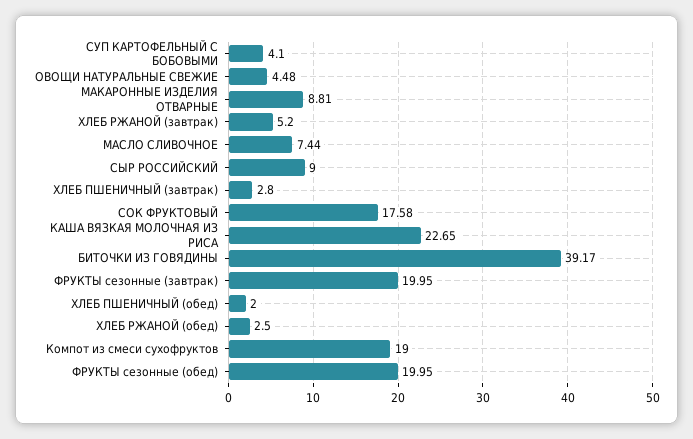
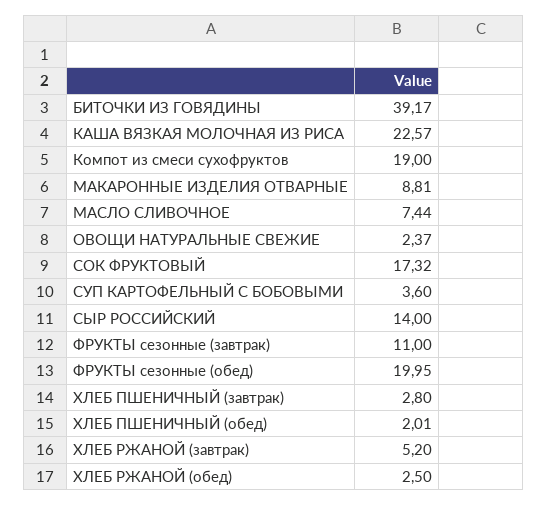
  {
-   "СУП КАРТОФЕЛЬНЫЙ С БОБОВЫМИ": 4.1,
+   "СУП КАРТОФЕЛЬНЫЙ С БОБОВЫМИ": 3.6,
-   "ОВОЩИ НАТУРАЛЬНЫЕ СВЕЖИЕ": 4.48,
+   "ОВОЩИ НАТУРАЛЬНЫЕ СВЕЖИЕ": 2.37,
    "МАКАРОННЫЕ ИЗДЕЛИЯ ОТВАРНЫЕ": 8.81,
    "ХЛЕБ РЖАНОЙ (завтрак)": 5.2,
    "МАСЛО СЛИВОЧНОЕ": 7.44,
-   "СЫР РОССИЙСКИЙ": 9,
+   "СЫР РОССИЙСКИЙ": 14,
    "ХЛЕБ ПШЕНИЧНЫЙ (завтрак)": 2.8,
-   "СОК ФРУКТОВЫЙ": 17.58,
+   "СОК ФРУКТОВЫЙ": 17.32,
-   "КАША ВЯЗКАЯ МОЛОЧНАЯ ИЗ РИСА": 22.65,
+   "КАША ВЯЗКАЯ МОЛОЧНАЯ ИЗ РИСА": 22.57,
    "БИТОЧКИ ИЗ ГОВЯДИНЫ": 39.17,
-   "ФРУКТЫ сезонные (завтрак)": 19.95,
+   "ФРУКТЫ сезонные (завтрак)": 11,
-   "ХЛЕБ ПШЕНИЧНЫЙ (обед)": 2,
+   "ХЛЕБ ПШЕНИЧНЫЙ (обед)": 2.01,
    "ХЛЕБ РЖАНОЙ (обед)": 2.5,
    "Компот из смеси сухофруктов": 19,
    "ФРУКТЫ сезонные (обед)": 19.95
  }

